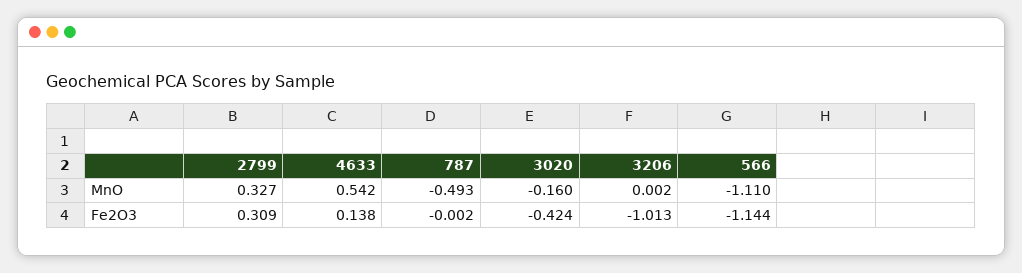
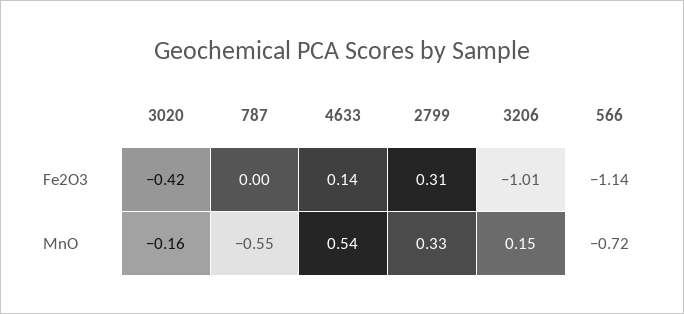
  {
    "2799": {
      "MnO": 0.327,
      "Fe2O3": 0.309
    },
    "4633": {
      "MnO": 0.542,
      "Fe2O3": 0.138
    },
    "787": {
-     "MnO": -0.493,
+     "MnO": -0.55,
      "Fe2O3": -0.002
    },
    "3020": {
      "MnO": -0.16,
      "Fe2O3": -0.424
    },
    "3206": {
-     "MnO": 0.002,
+     "MnO": 0.15,
      "Fe2O3": -1.013
    },
    "566": {
-     "MnO": -1.11,
+     "MnO": -0.72,
      "Fe2O3": -1.144
    }
  }

